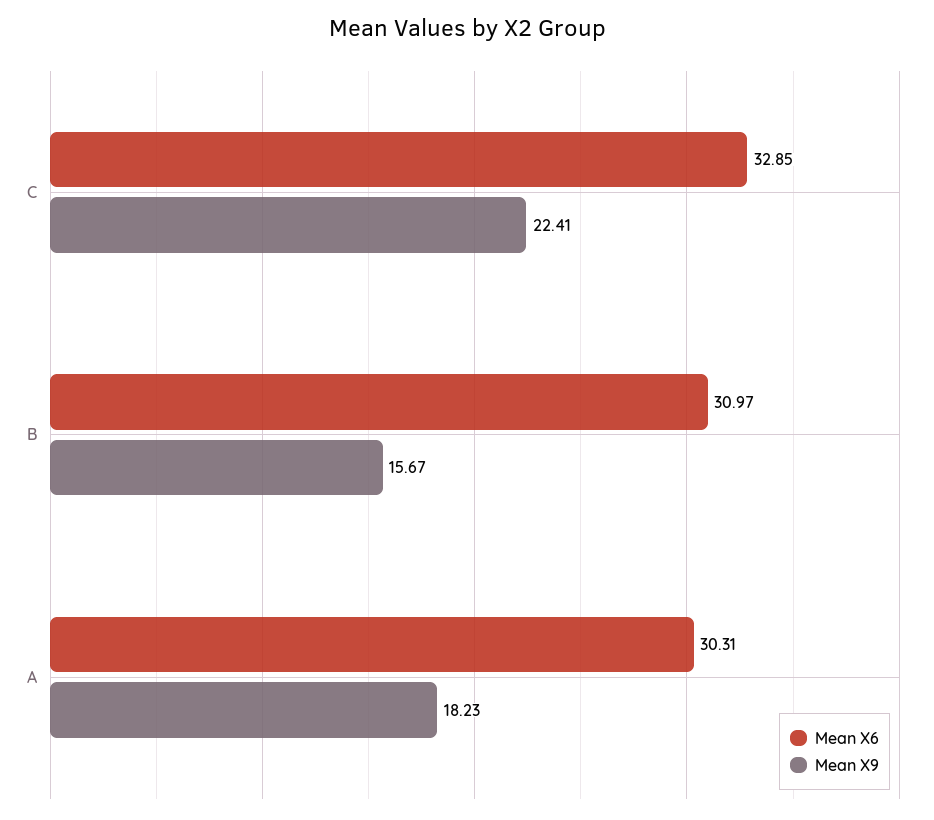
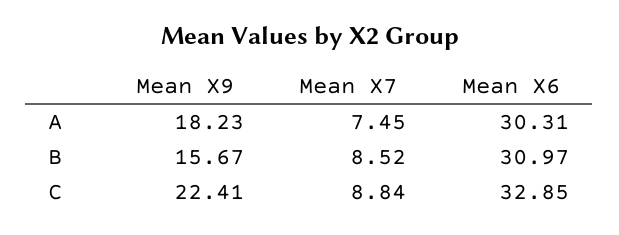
  {
    "Mean X6": {
      "C": 32.85,
      "B": 30.97,
      "A": 30.31
    },
    "Mean X9": {
      "C": 22.41,
      "B": 15.67,
      "A": 18.23
-   }
+   },
+   "Mean X7": {
+     "A": 7.45,
+     "B": 8.52,
+     "C": 8.84
+   }
  }

